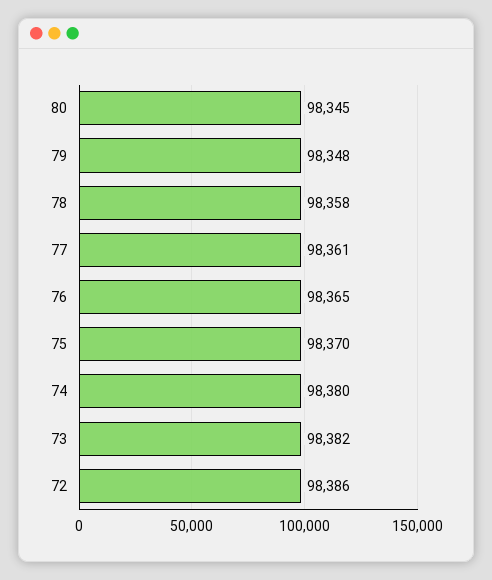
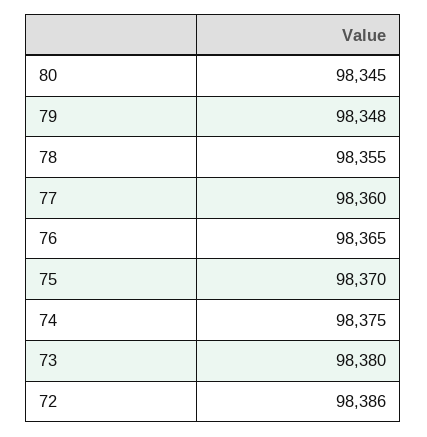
  {
    "80": 98345,
    "79": 98348,
-   "78": 98358,
+   "78": 98355,
-   "77": 98361,
+   "77": 98360,
    "76": 98365,
    "75": 98370,
-   "74": 98380,
+   "74": 98375,
-   "73": 98382,
+   "73": 98380,
    "72": 98386
  }

